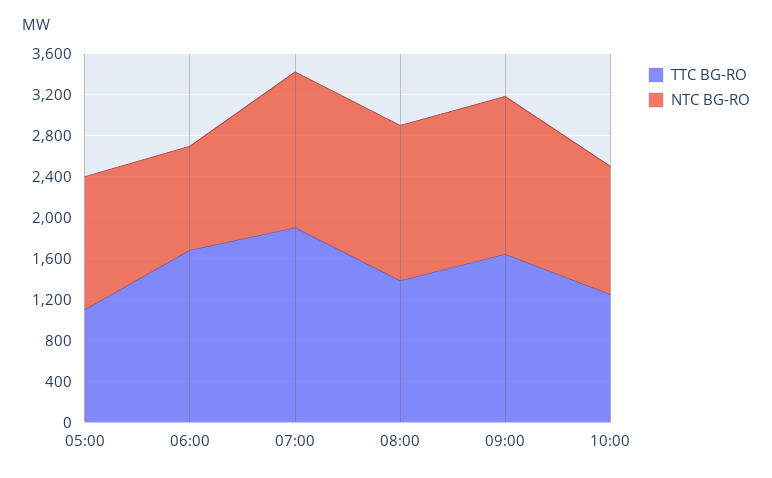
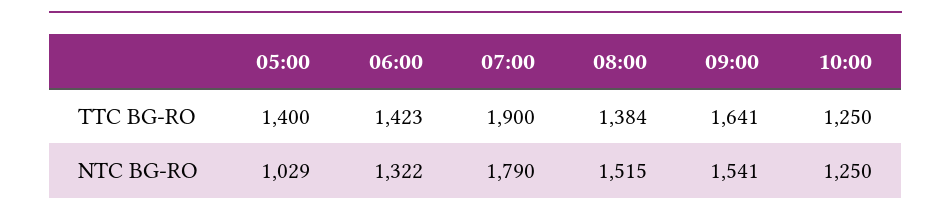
  {
    "TTC BG-RO": {
-     "05:00": 1100,
+     "05:00": 1400,
-     "06:00": 1700,
+     "06:00": 1423,
      "07:00": 1900,
      "08:00": 1384,
      "09:00": 1641,
      "10:00": 1250
    },
    "NTC BG-RO": {
-     "05:00": 1300,
+     "05:00": 1029,
-     "06:00": 1000,
+     "06:00": 1322,
-     "07:00": 1500,
+     "07:00": 1790,
      "08:00": 1515,
      "09:00": 1541,
      "10:00": 1250
    }
  }

